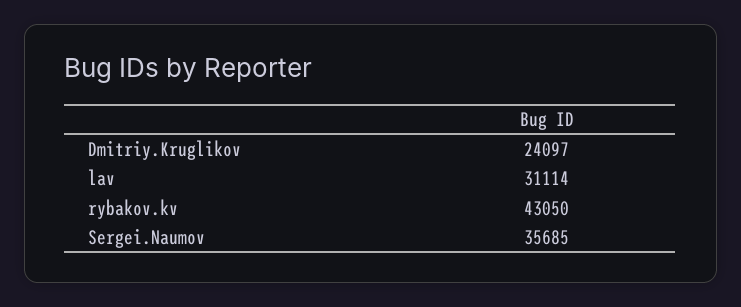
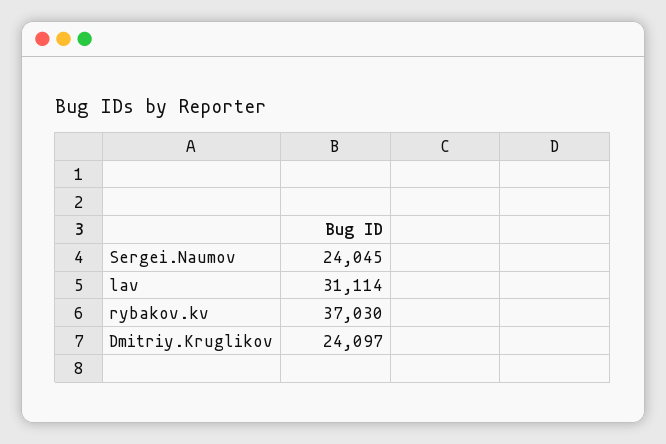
  {
    "Dmitriy.Kruglikov": 24097,
    "lav": 31114,
-   "rybakov.kv": 43050,
+   "rybakov.kv": 37030,
-   "Sergei.Naumov": 35685
+   "Sergei.Naumov": 24045
  }

